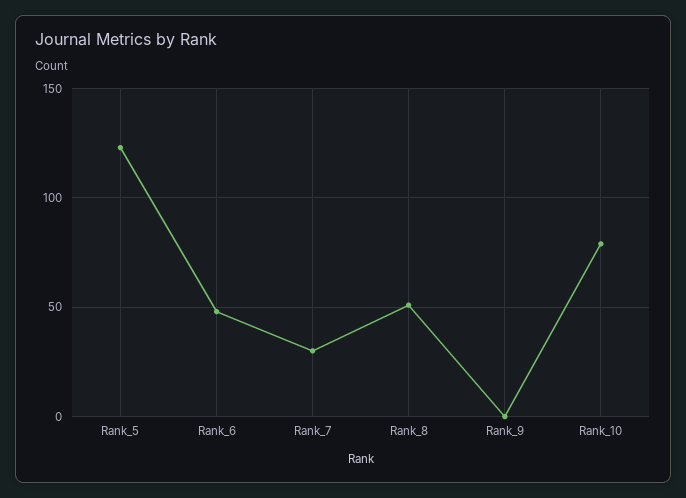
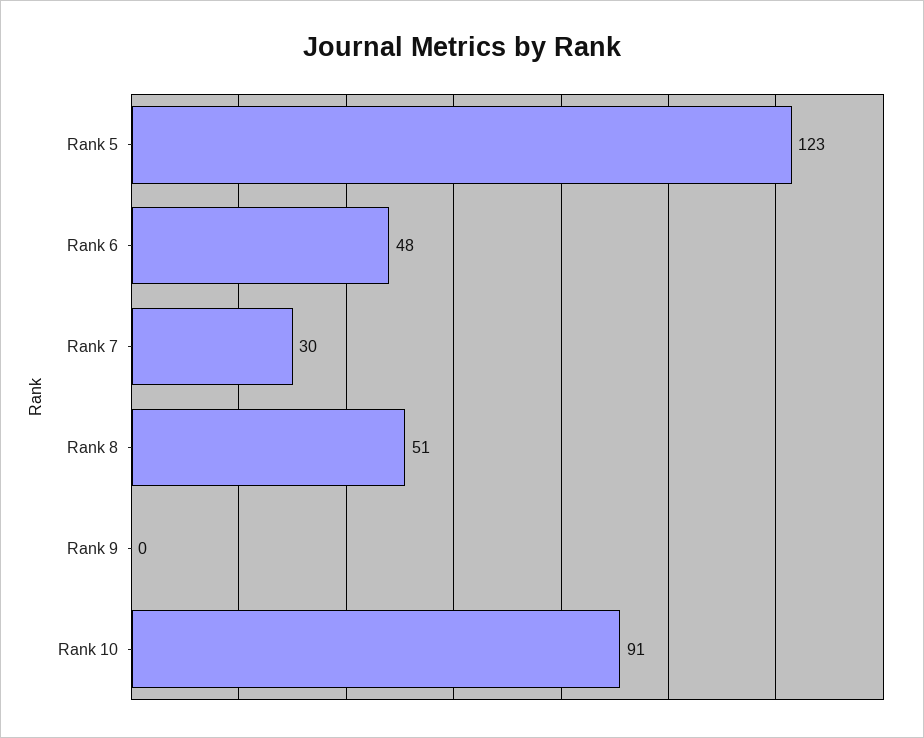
  {
    "Rank_5": 123,
    "Rank_6": 48,
    "Rank_7": 30,
    "Rank_8": 51,
    "Rank_9": 0,
-   "Rank_10": 80
+   "Rank_10": 91
  }

